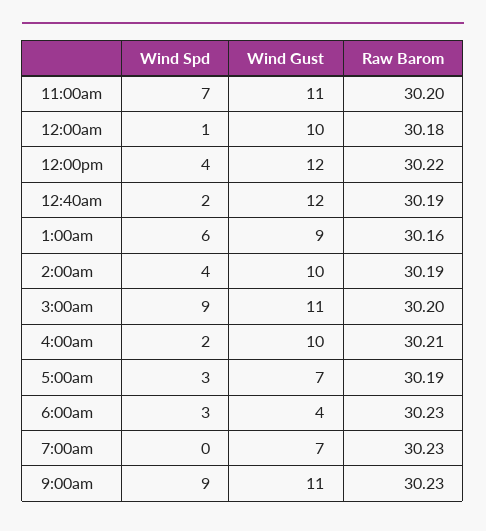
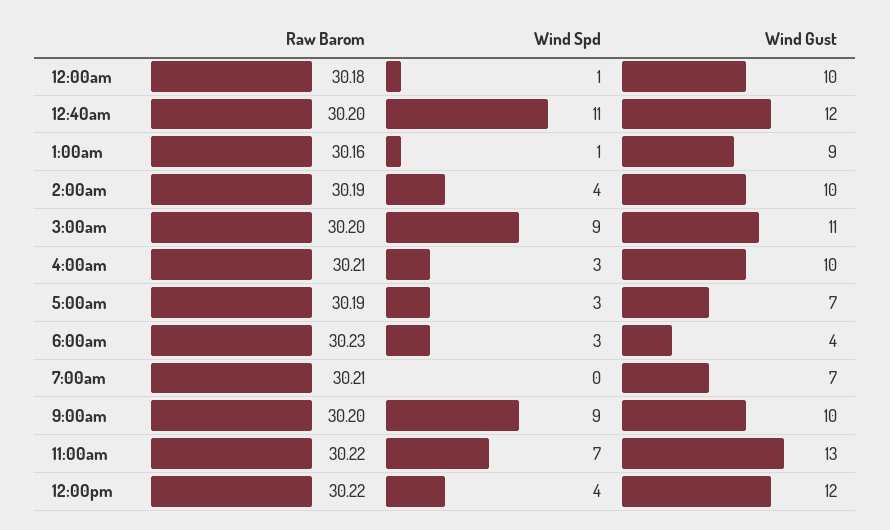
  {
    "Wind Spd": {
      "11:00am": 7,
      "12:00am": 1,
      "12:00pm": 4,
-     "12:40am": 2,
+     "12:40am": 11,
-     "1:00am": 6,
+     "1:00am": 1,
      "2:00am": 4,
      "3:00am": 9,
-     "4:00am": 2,
+     "4:00am": 3,
      "5:00am": 3,
      "6:00am": 3,
      "7:00am": 0,
      "9:00am": 9
    },
    "Wind Gust": {
-     "11:00am": 11,
+     "11:00am": 13,
      "12:00am": 10,
      "12:00pm": 12,
      "12:40am": 12,
      "1:00am": 9,
      "2:00am": 10,
      "3:00am": 11,
      "4:00am": 10,
      "5:00am": 7,
      "6:00am": 4,
      "7:00am": 7,
-     "9:00am": 11
+     "9:00am": 10
    },
    "Raw Barom": {
-     "11:00am": 30.2,
+     "11:00am": 30.22,
      "12:00am": 30.18,
      "12:00pm": 30.22,
-     "12:40am": 30.19,
+     "12:40am": 30.2,
      "1:00am": 30.16,
      "2:00am": 30.19,
      "3:00am": 30.2,
      "4:00am": 30.21,
      "5:00am": 30.19,
      "6:00am": 30.23,
-     "7:00am": 30.23,
+     "7:00am": 30.21,
-     "9:00am": 30.23
+     "9:00am": 30.2
    }
  }

